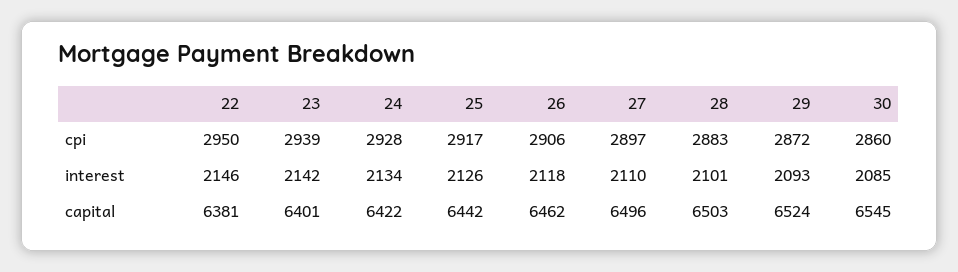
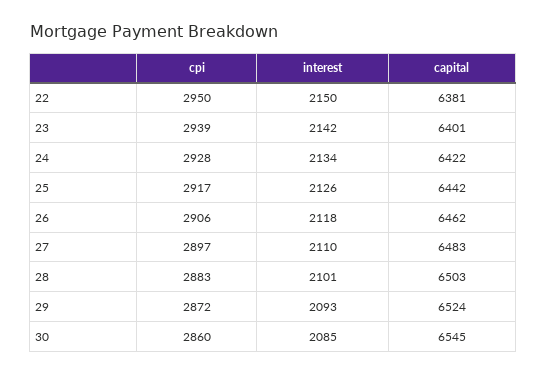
  {
    "22": {
      "cpi": 2950,
-     "interest": 2146,
+     "interest": 2150,
      "capital": 6381
    },
    "23": {
      "cpi": 2939,
      "interest": 2142,
      "capital": 6401
    },
    "24": {
      "cpi": 2928,
      "interest": 2134,
      "capital": 6422
    },
    "25": {
      "cpi": 2917,
      "interest": 2126,
      "capital": 6442
    },
    "26": {
      "cpi": 2906,
      "interest": 2118,
      "capital": 6462
    },
    "27": {
      "cpi": 2897,
      "interest": 2110,
-     "capital": 6496
+     "capital": 6483
    },
    "28": {
      "cpi": 2883,
      "interest": 2101,
      "capital": 6503
    },
    "29": {
      "cpi": 2872,
      "interest": 2093,
      "capital": 6524
    },
    "30": {
      "cpi": 2860,
      "interest": 2085,
      "capital": 6545
    }
  }

